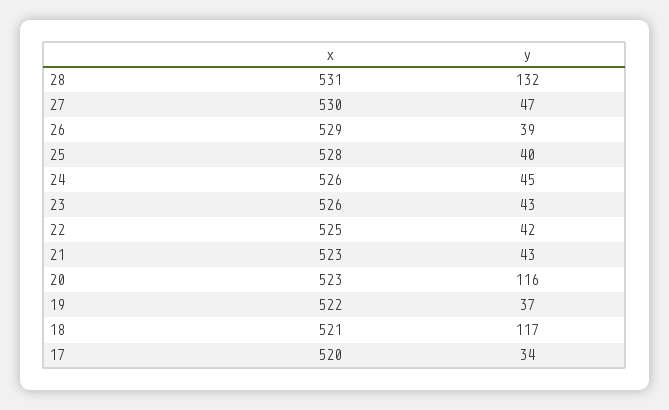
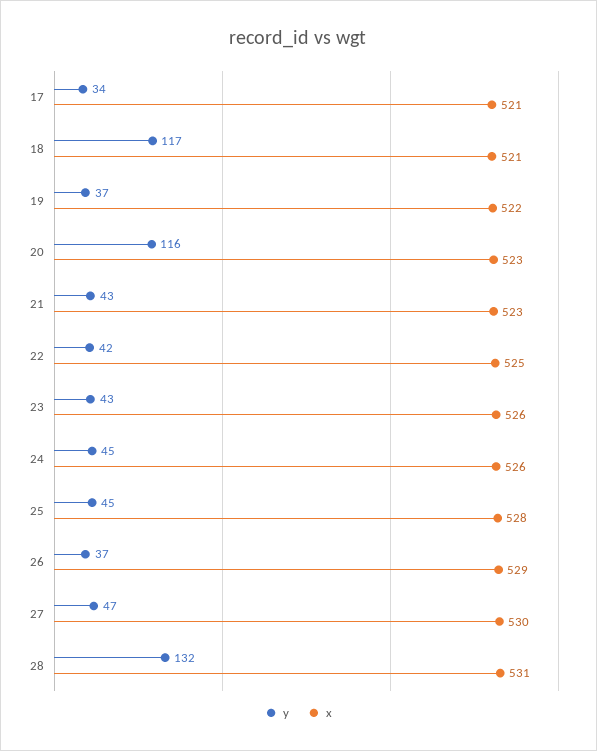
  {
    "x": {
      "28": 531,
      "27": 530,
      "26": 529,
      "25": 528,
      "24": 526,
      "23": 526,
      "22": 525,
      "21": 523,
      "20": 523,
      "19": 522,
      "18": 521,
-     "17": 520
+     "17": 521
    },
    "y": {
      "28": 132,
      "27": 47,
-     "26": 39,
+     "26": 37,
-     "25": 40,
+     "25": 45,
      "24": 45,
      "23": 43,
      "22": 42,
      "21": 43,
      "20": 116,
      "19": 37,
      "18": 117,
      "17": 34
    }
  }

